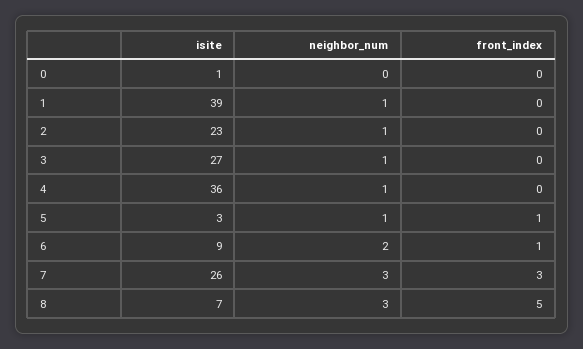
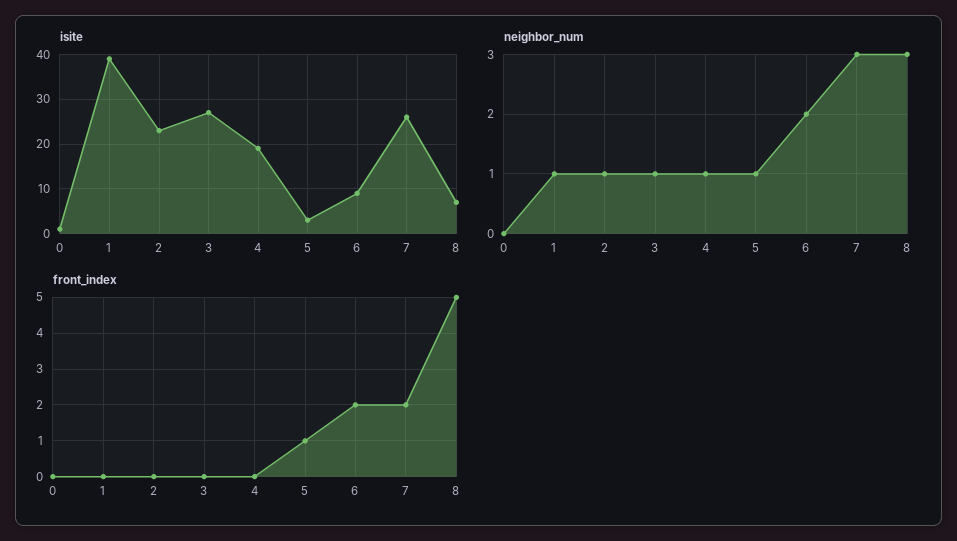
  {
    "isite": {
      "0": 1,
      "1": 39,
      "2": 23,
      "3": 27,
-     "4": 36,
+     "4": 20,
      "5": 3,
      "6": 9,
      "7": 26,
      "8": 7
    },
    "neighbor_num": {
      "0": 0,
      "1": 1,
      "2": 1,
      "3": 1,
      "4": 1,
      "5": 1,
      "6": 2,
      "7": 3,
      "8": 3
    },
    "front_index": {
      "0": 0,
      "1": 0,
      "2": 0,
      "3": 0,
      "4": 0,
      "5": 1,
-     "6": 1,
+     "6": 2,
-     "7": 3,
+     "7": 2,
      "8": 5
    }
  }

